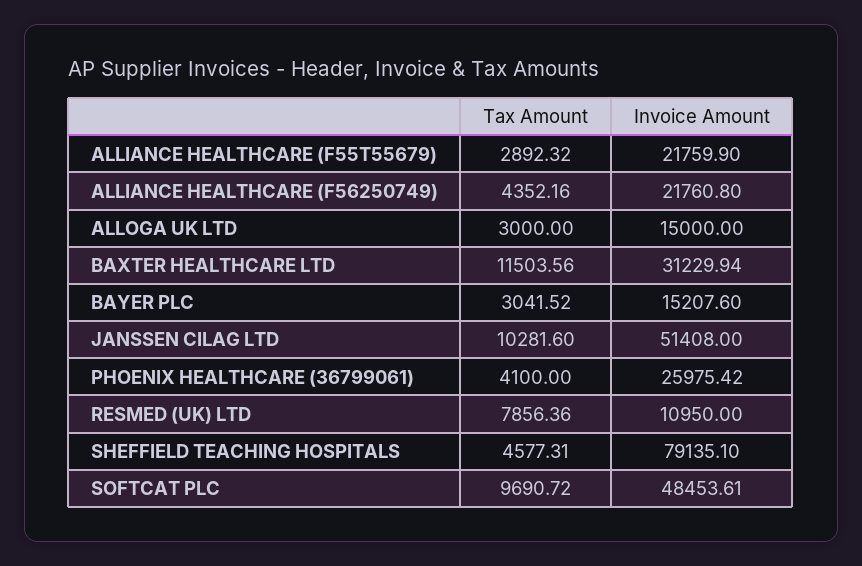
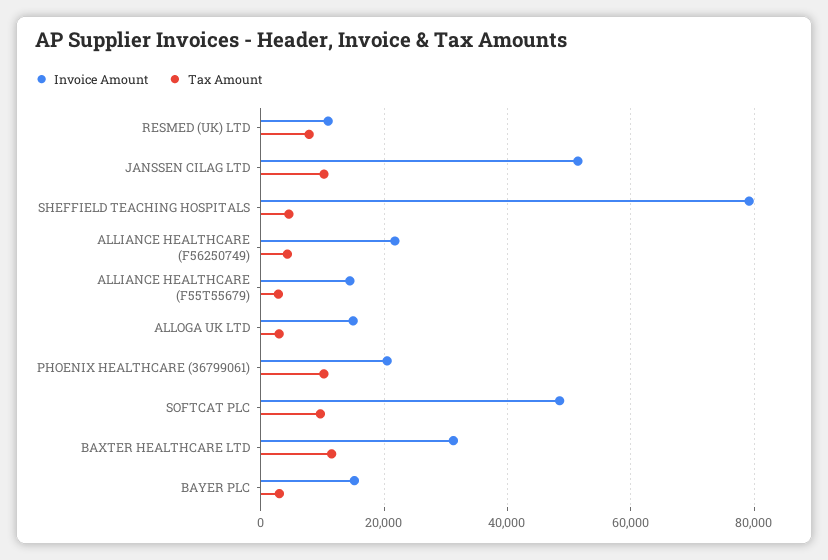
  {
    "Tax Amount": {
      "ALLIANCE HEALTHCARE (F55T55679)": 2892.32,
      "ALLIANCE HEALTHCARE (F56250749)": 4352.16,
      "ALLOGA UK LTD": 3000,
      "BAXTER HEALTHCARE LTD": 11503.56,
      "BAYER PLC": 3041.52,
      "JANSSEN CILAG LTD": 10281.6,
-     "PHOENIX HEALTHCARE (36799061)": 4100,
+     "PHOENIX HEALTHCARE (36799061)": 10000,
      "RESMED (UK) LTD": 7856.36,
      "SHEFFIELD TEACHING HOSPITALS": 4577.31,
      "SOFTCAT PLC": 9690.72
    },
    "Invoice Amount": {
-     "ALLIANCE HEALTHCARE (F55T55679)": 21759.9,
+     "ALLIANCE HEALTHCARE (F55T55679)": 14000,
      "ALLIANCE HEALTHCARE (F56250749)": 21760.8,
      "ALLOGA UK LTD": 15000,
      "BAXTER HEALTHCARE LTD": 31229.94,
      "BAYER PLC": 15207.6,
      "JANSSEN CILAG LTD": 51408,
-     "PHOENIX HEALTHCARE (36799061)": 25975.42,
+     "PHOENIX HEALTHCARE (36799061)": 20000,
      "RESMED (UK) LTD": 10950,
      "SHEFFIELD TEACHING HOSPITALS": 79135.1,
      "SOFTCAT PLC": 48453.61
    }
  }

